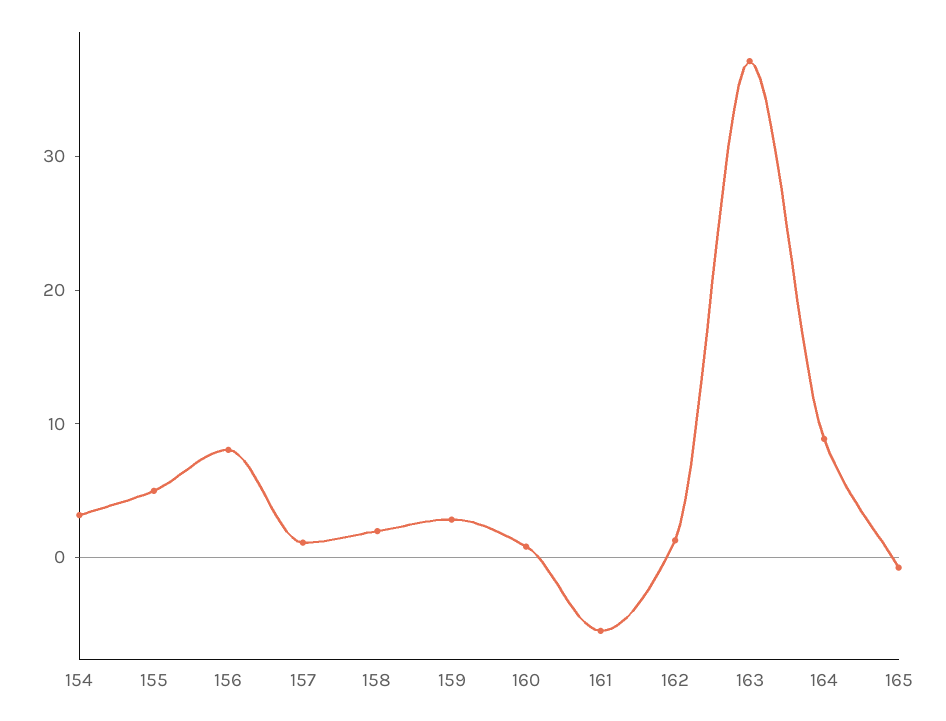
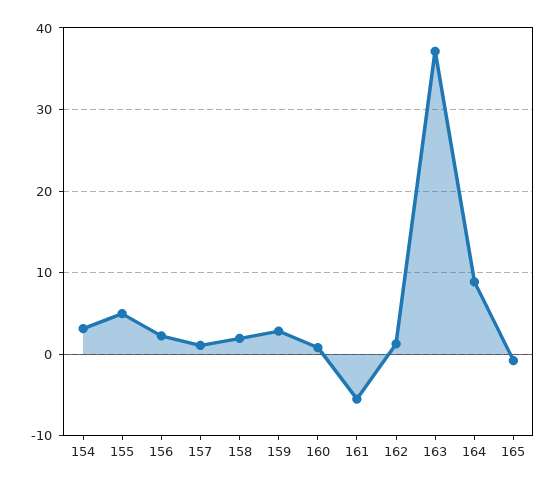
  {
    "154": 3,
    "155": 5,
-   "156": 8,
+   "156": 2,
    "157": 1,
    "158": 2,
    "159": 3,
    "160": 1,
    "161": -6,
    "162": 1,
    "163": 37,
    "164": 9,
    "165": -1
  }

